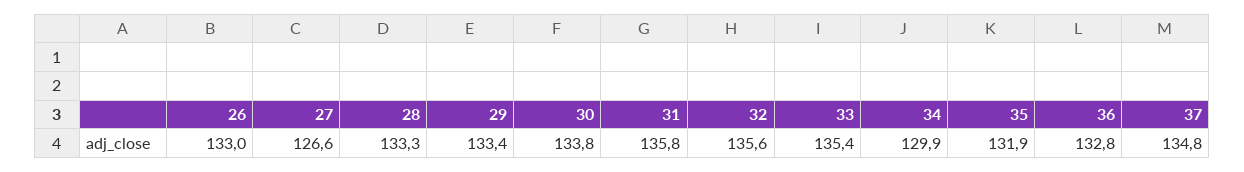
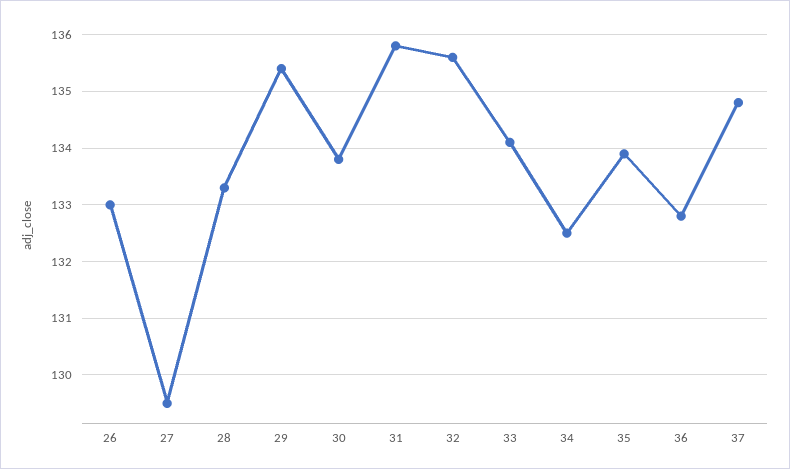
  {
    "26": 133,
-   "27": 126.6,
+   "27": 129.5,
    "28": 133.3,
-   "29": 133.4,
+   "29": 135.5,
    "30": 133.8,
    "31": 135.8,
    "32": 135.6,
-   "33": 135.4,
+   "33": 134,
-   "34": 129.9,
+   "34": 132.5,
-   "35": 131.9,
+   "35": 134,
    "36": 132.8,
    "37": 134.8
  }

